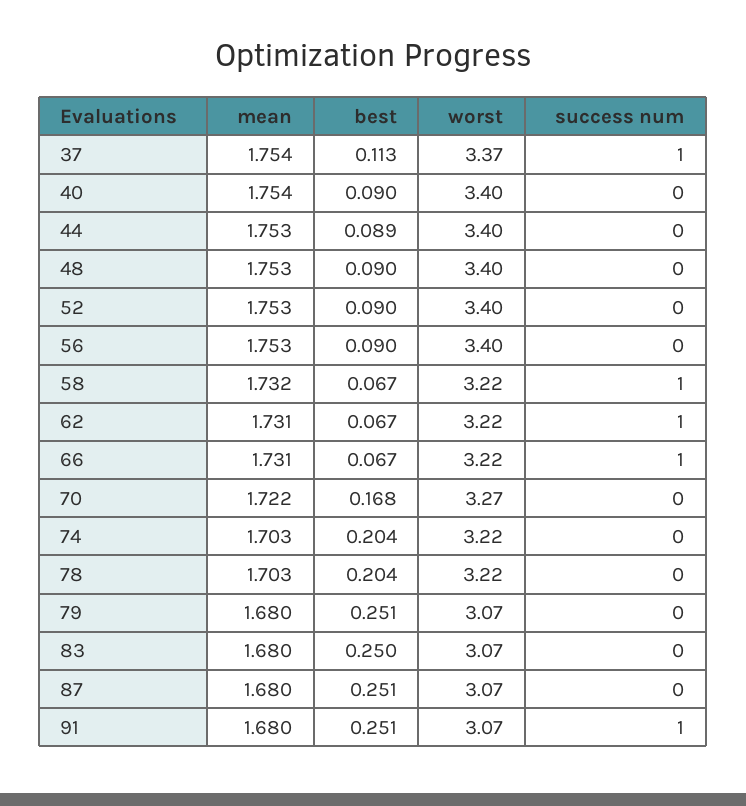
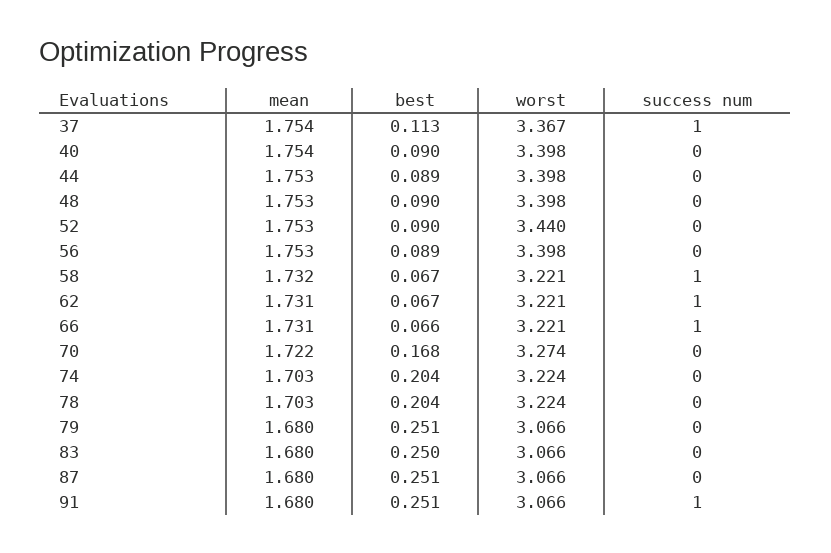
  {
    "mean": {
      "37": 1.754,
      "40": 1.754,
      "44": 1.753,
      "48": 1.753,
      "52": 1.753,
      "56": 1.753,
      "58": 1.732,
      "62": 1.731,
      "66": 1.731,
      "70": 1.722,
      "74": 1.703,
      "78": 1.703,
      "79": 1.68,
      "83": 1.68,
      "87": 1.68,
      "91": 1.68
    },
    "best": {
      "37": 0.113,
      "40": 0.09,
      "44": 0.089,
      "48": 0.09,
      "52": 0.09,
-     "56": 0.09,
+     "56": 0.089,
      "58": 0.067,
      "62": 0.067,
-     "66": 0.067,
+     "66": 0.066,
      "70": 0.168,
      "74": 0.204,
      "78": 0.204,
      "79": 0.251,
      "83": 0.25,
      "87": 0.251,
      "91": 0.251
    },
    "worst": {
      "37": 3.367,
      "40": 3.398,
      "44": 3.398,
      "48": 3.398,
-     "52": 3.4,
+     "52": 3.44,
      "56": 3.398,
      "58": 3.221,
      "62": 3.221,
      "66": 3.221,
      "70": 3.274,
      "74": 3.224,
      "78": 3.224,
      "79": 3.066,
      "83": 3.066,
      "87": 3.066,
      "91": 3.066
    },
    "success num": {
      "37": 1,
      "40": 0,
      "44": 0,
      "48": 0,
      "52": 0,
      "56": 0,
      "58": 1,
      "62": 1,
      "66": 1,
      "70": 0,
      "74": 0,
      "78": 0,
      "79": 0,
      "83": 0,
      "87": 0,
      "91": 1
    }
  }

